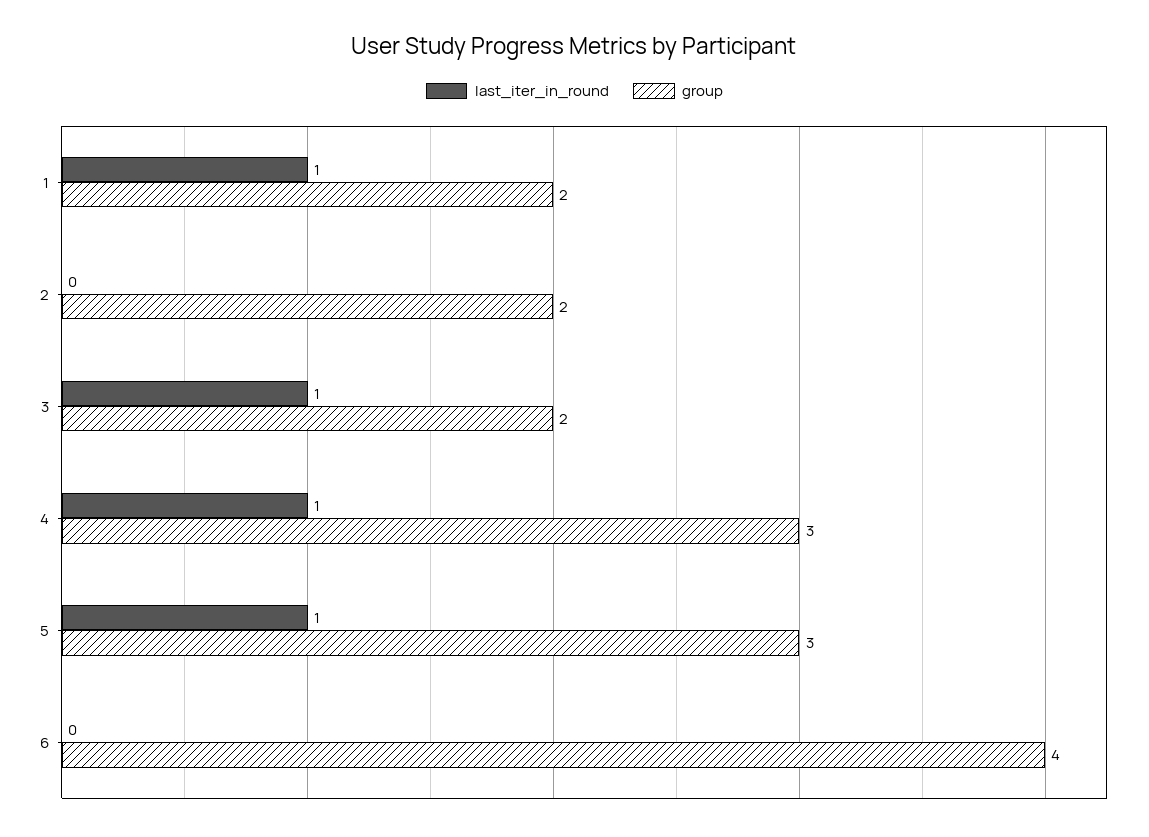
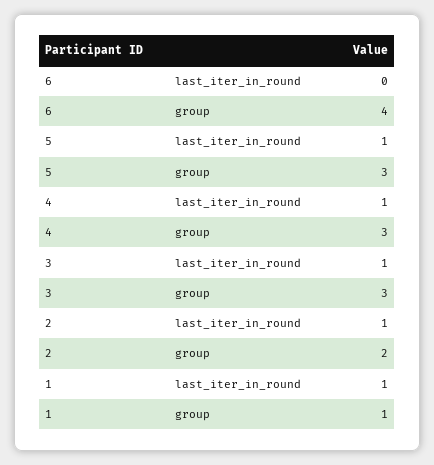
  {
    "last_iter_in_round": {
      "1": 1,
-     "2": 0,
+     "2": 1,
      "3": 1,
      "4": 1,
      "5": 1,
      "6": 0
    },
    "group": {
-     "1": 2,
+     "1": 1,
      "2": 2,
-     "3": 2,
+     "3": 3,
      "4": 3,
      "5": 3,
      "6": 4
    }
  }

